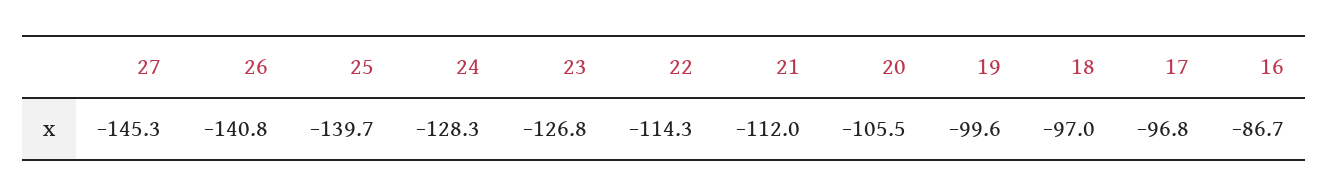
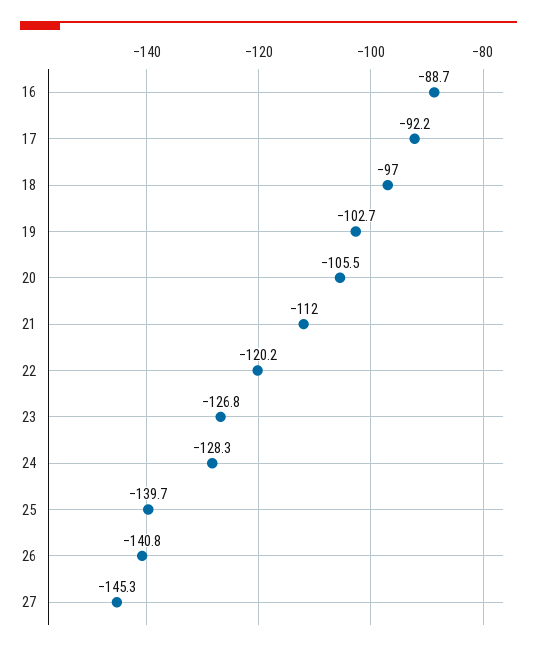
  {
    "27": -145.3,
    "26": -140.8,
    "25": -139.7,
    "24": -128.3,
    "23": -126.8,
-   "22": -114.3,
+   "22": -120.2,
    "21": -112,
    "20": -105.5,
-   "19": -99.6,
+   "19": -102.7,
    "18": -97,
-   "17": -96.8,
+   "17": -92.2,
-   "16": -86.7
+   "16": -88.7
  }

